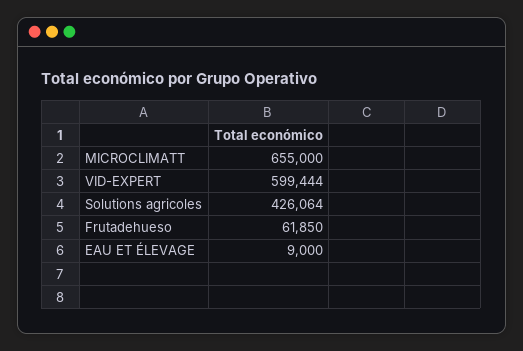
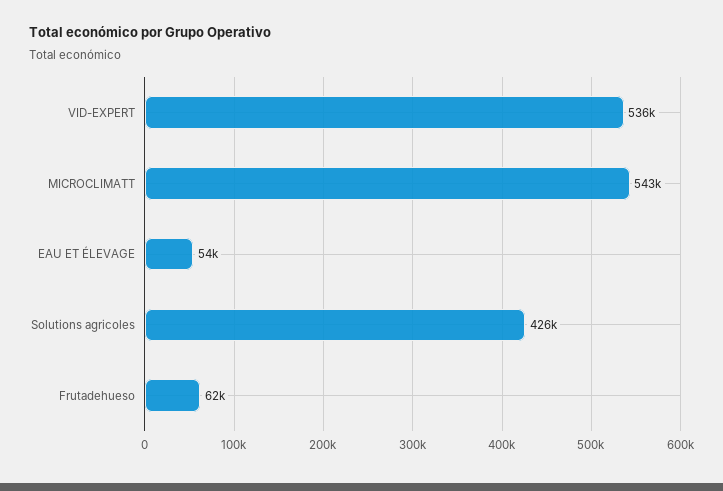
  {
-   "MICROCLIMATT": 655000,
+   "MICROCLIMATT": 543000,
-   "VID-EXPERT": 599444,
+   "VID-EXPERT": 536000,
    "Solutions agricoles": 426064,
    "Frutadehueso": 61850,
-   "EAU ET ÉLEVAGE": 9000
+   "EAU ET ÉLEVAGE": 54000
  }

